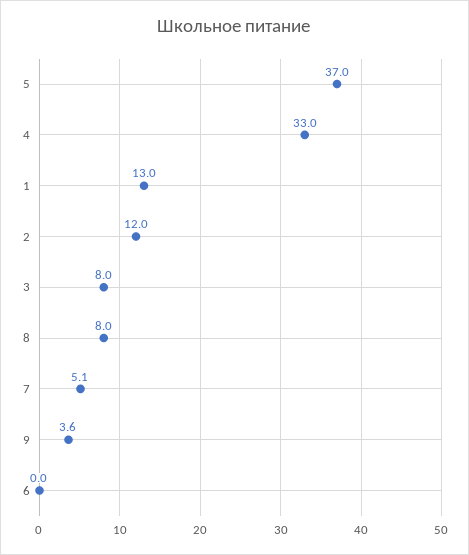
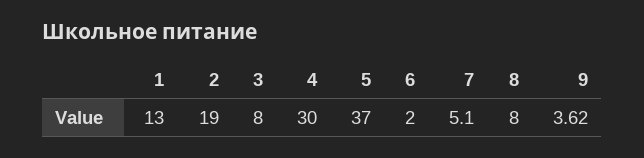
  {
    "5": 37,
-   "4": 33,
+   "4": 30,
    "1": 13,
-   "2": 12,
+   "2": 19,
    "3": 8,
    "8": 8,
    "7": 5.1,
    "9": 3.62,
-   "6": 0
+   "6": 2
  }

